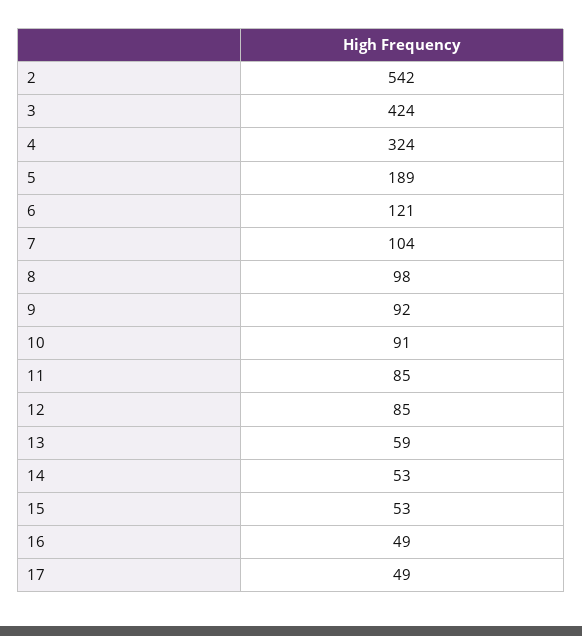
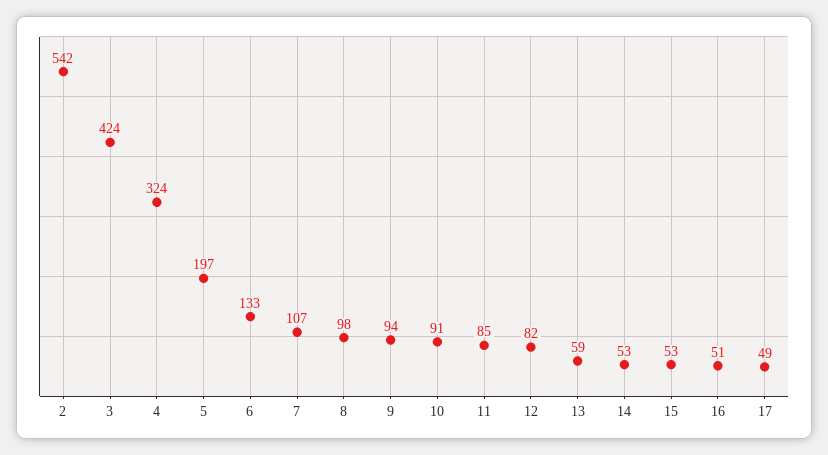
  {
    "2": 542,
    "3": 424,
    "4": 324,
-   "5": 189,
+   "5": 197,
-   "6": 121,
+   "6": 133,
-   "7": 104,
+   "7": 107,
    "8": 98,
-   "9": 92,
+   "9": 94,
    "10": 91,
    "11": 85,
-   "12": 85,
+   "12": 82,
    "13": 59,
    "14": 53,
    "15": 53,
-   "16": 49,
+   "16": 51,
    "17": 49
  }

